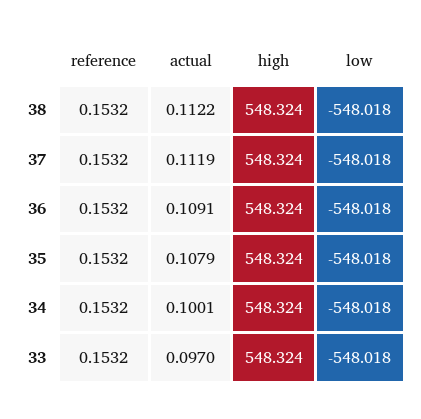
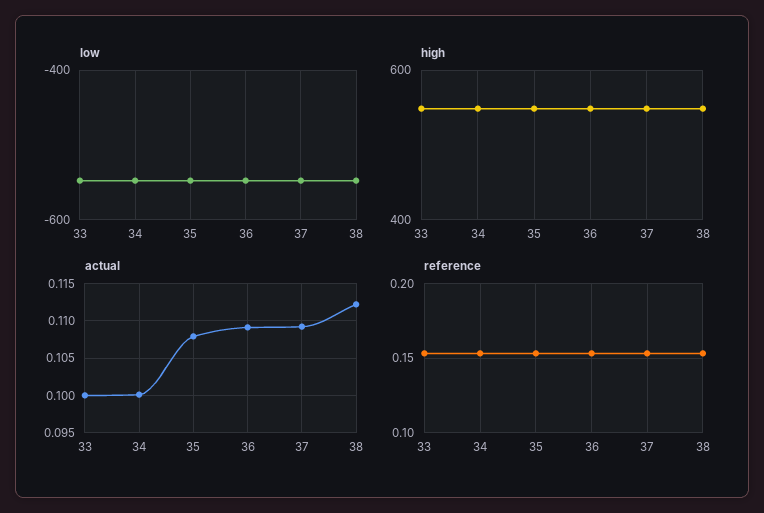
  {
    "reference": {
      "38": 0.1532,
      "37": 0.1532,
      "36": 0.1532,
      "35": 0.1532,
      "34": 0.1532,
      "33": 0.1532
    },
    "actual": {
      "38": 0.1122,
-     "37": 0.1119,
+     "37": 0.109,
      "36": 0.1091,
      "35": 0.1079,
      "34": 0.1001,
-     "33": 0.097
+     "33": 0.1
    },
    "high": {
      "38": 548.324,
      "37": 548.324,
      "36": 548.324,
      "35": 548.324,
      "34": 548.324,
      "33": 548.324
    },
    "low": {
      "38": -548.018,
      "37": -548.018,
      "36": -548.018,
      "35": -548.018,
      "34": -548.018,
      "33": -548.018
    }
  }

